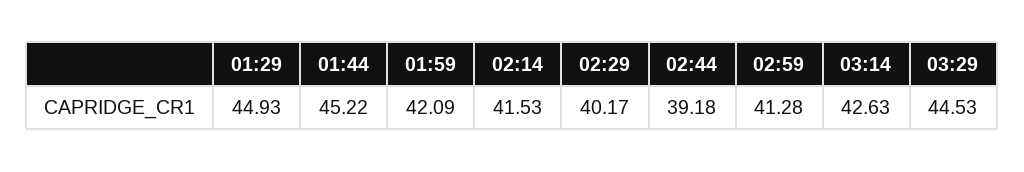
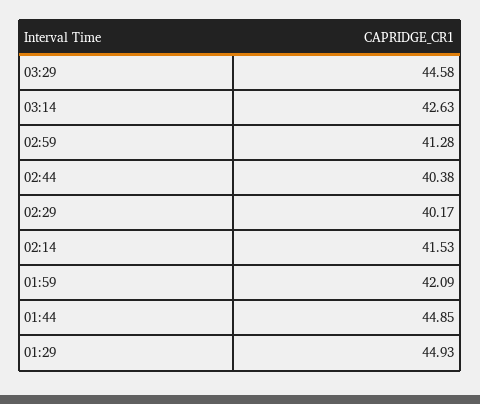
  {
    "01:29": 44.93,
-   "01:44": 45.22,
+   "01:44": 44.85,
    "01:59": 42.09,
    "02:14": 41.53,
    "02:29": 40.17,
-   "02:44": 39.18,
+   "02:44": 40.38,
    "02:59": 41.28,
    "03:14": 42.63,
-   "03:29": 44.53
+   "03:29": 44.58
  }

